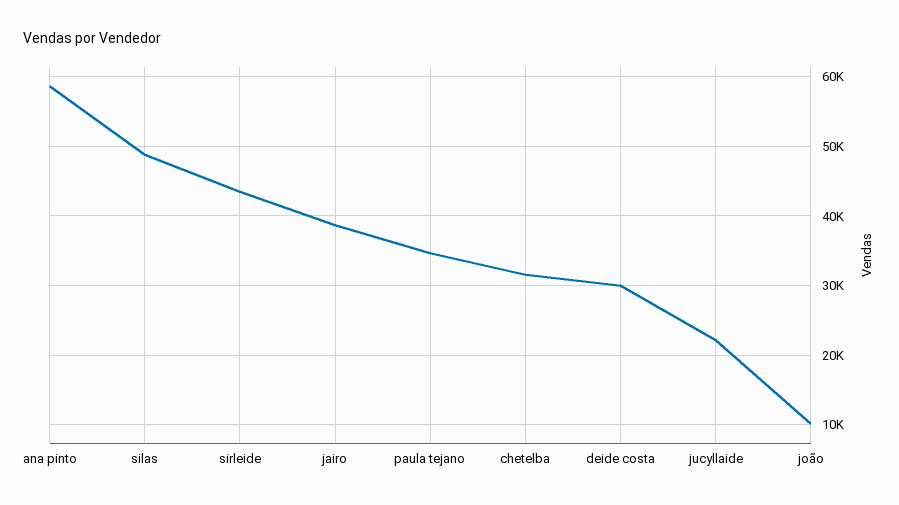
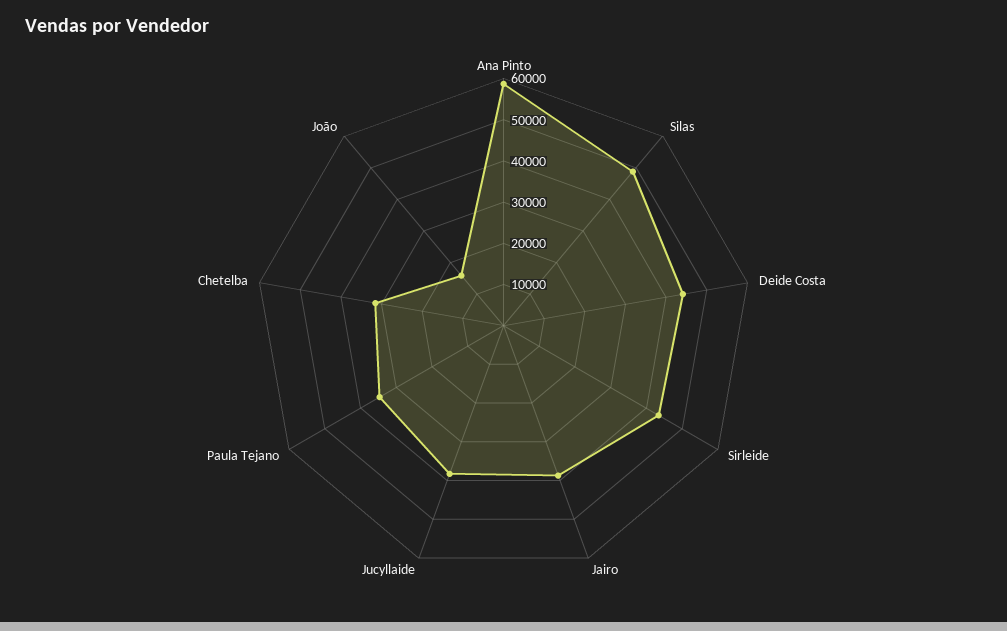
  {
    "ana pinto": 59000,
    "silas": 49000,
    "sirleide": 43000,
    "jairo": 39000,
    "paula tejano": 35000,
    "chetelba": 32000,
-   "deide costa": 30000,
+   "deide costa": 44000,
-   "jucyllaide": 22000,
+   "jucyllaide": 38000,
-   "joão": 10000
+   "joão": 16000
  }

